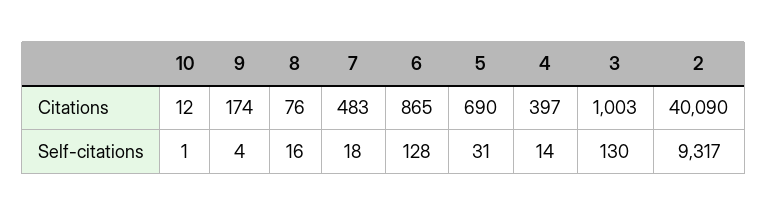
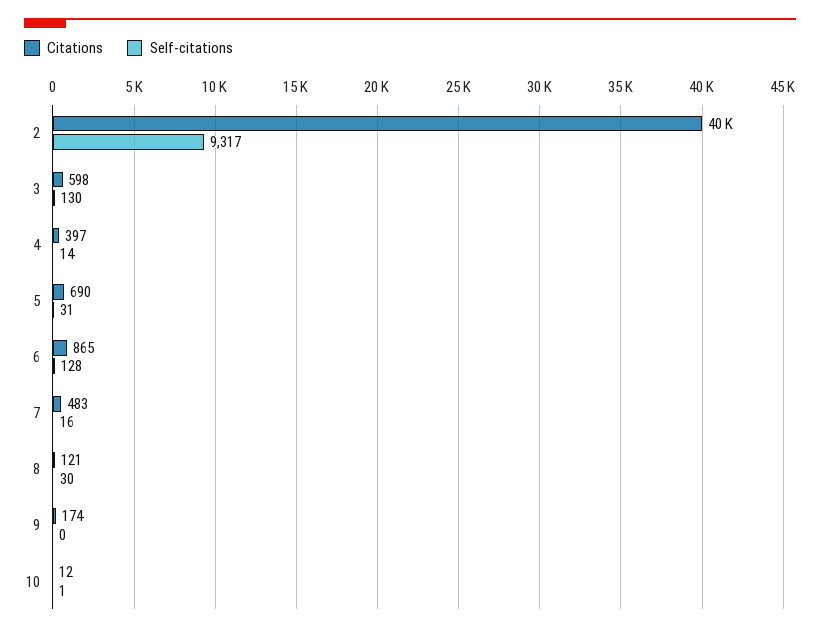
  {
    "Citations": {
      "10": 12,
      "9": 174,
-     "8": 76,
+     "8": 121,
      "7": 483,
      "6": 865,
      "5": 690,
      "4": 397,
-     "3": 1003,
+     "3": 598,
      "2": 40090
    },
    "Self-citations": {
      "10": 1,
-     "9": 4,
+     "9": 0,
-     "8": 16,
+     "8": 30,
-     "7": 18,
+     "7": 16,
      "6": 128,
      "5": 31,
      "4": 14,
      "3": 130,
      "2": 9317
    }
  }

